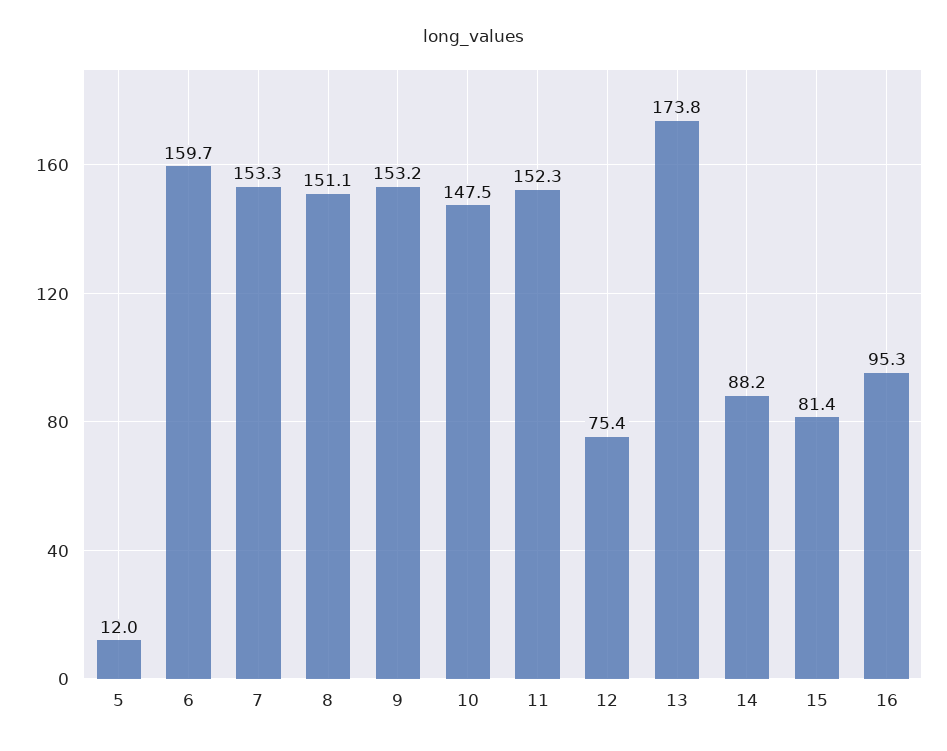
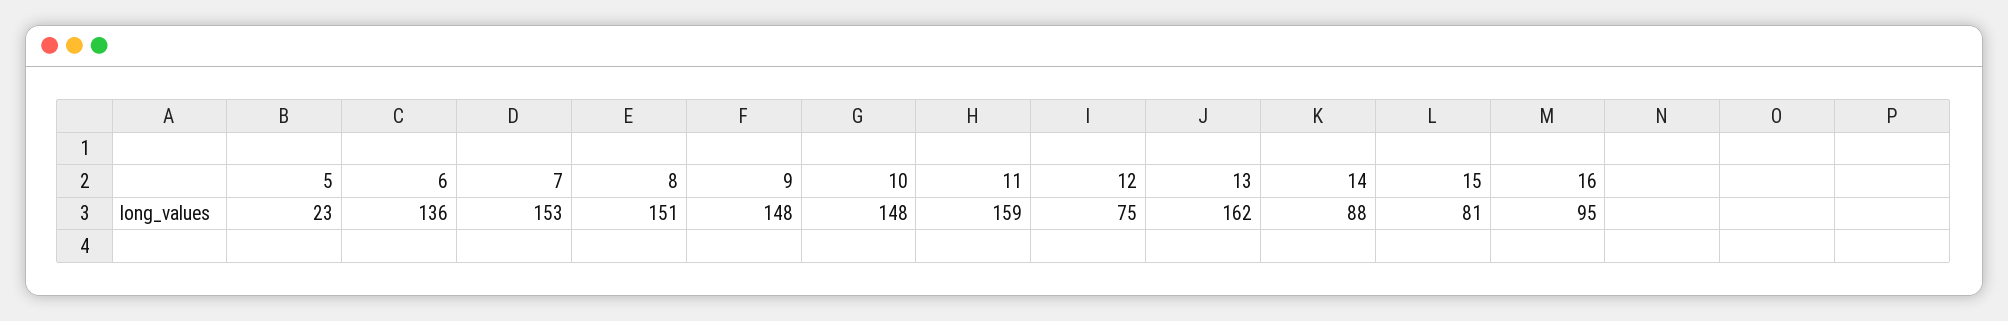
  {
-   "5": 12,
+   "5": 23,
-   "6": 159.7,
+   "6": 136,
    "7": 153.3,
    "8": 151.1,
-   "9": 153.2,
+   "9": 148,
    "10": 147.5,
-   "11": 152.3,
+   "11": 159,
    "12": 75.4,
-   "13": 173.8,
+   "13": 162,
    "14": 88.2,
    "15": 81.4,
    "16": 95.3
  }

